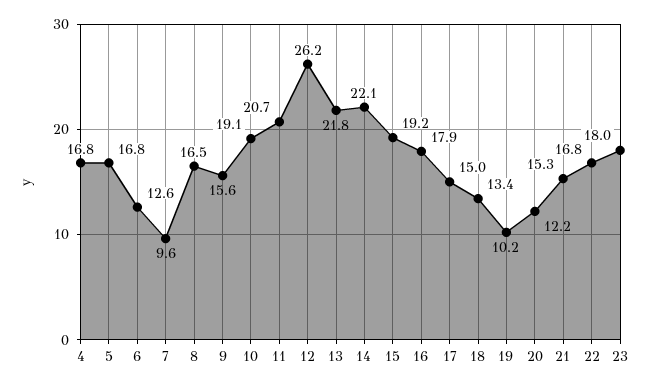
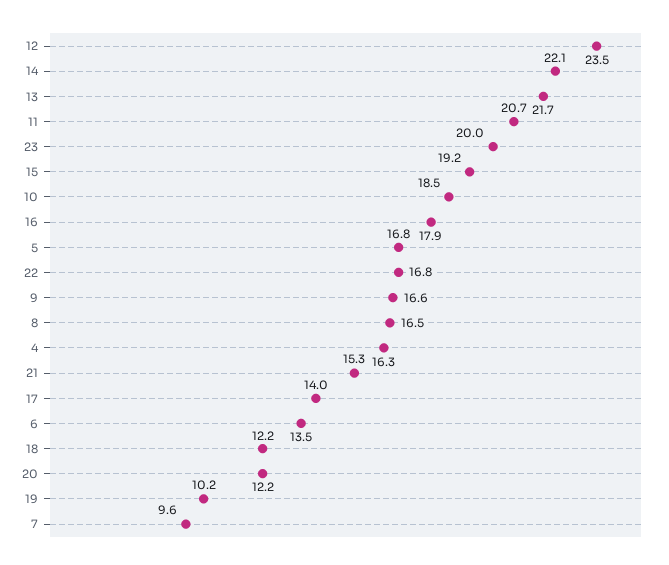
  {
-   "4": 16.8,
+   "4": 16.3,
    "5": 16.8,
-   "6": 12.6,
+   "6": 13.5,
    "7": 9.6,
    "8": 16.5,
-   "9": 15.6,
+   "9": 16.6,
-   "10": 19.1,
+   "10": 18.5,
    "11": 20.7,
-   "12": 26.2,
+   "12": 23.5,
-   "13": 21.8,
+   "13": 21.7,
    "14": 22.1,
    "15": 19.2,
    "16": 17.9,
-   "17": 15,
+   "17": 14,
-   "18": 13.4,
+   "18": 12.2,
    "19": 10.2,
    "20": 12.2,
    "21": 15.3,
    "22": 16.8,
-   "23": 18
+   "23": 20
  }

